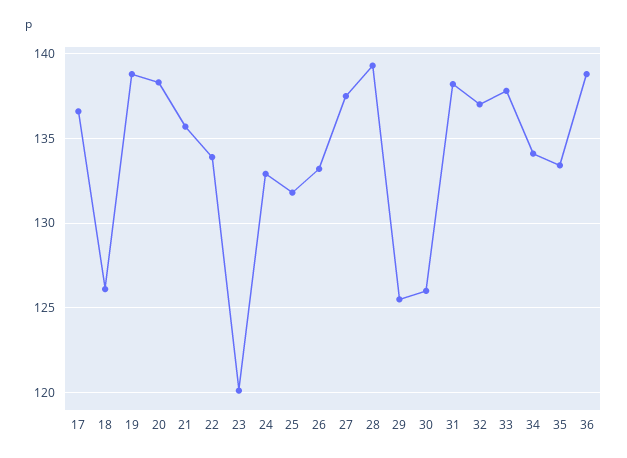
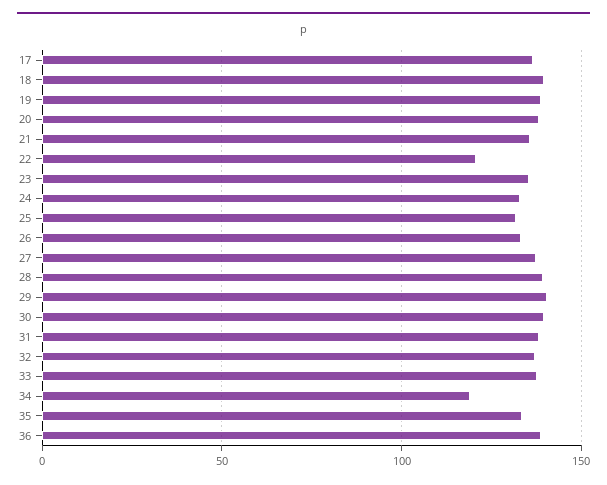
  {
    "17": 136.5,
-   "18": 126,
+   "18": 140,
    "19": 139,
    "20": 138.5,
    "21": 135.5,
-   "22": 134,
+   "22": 120,
-   "23": 120,
+   "23": 135,
    "24": 133,
    "25": 132,
    "26": 133,
    "27": 137.5,
    "28": 139.5,
-   "29": 125.5,
+   "29": 140,
-   "30": 126,
+   "30": 140,
    "31": 138,
    "32": 137,
    "33": 138,
-   "34": 134,
+   "34": 120,
    "35": 133.5,
    "36": 139
  }

